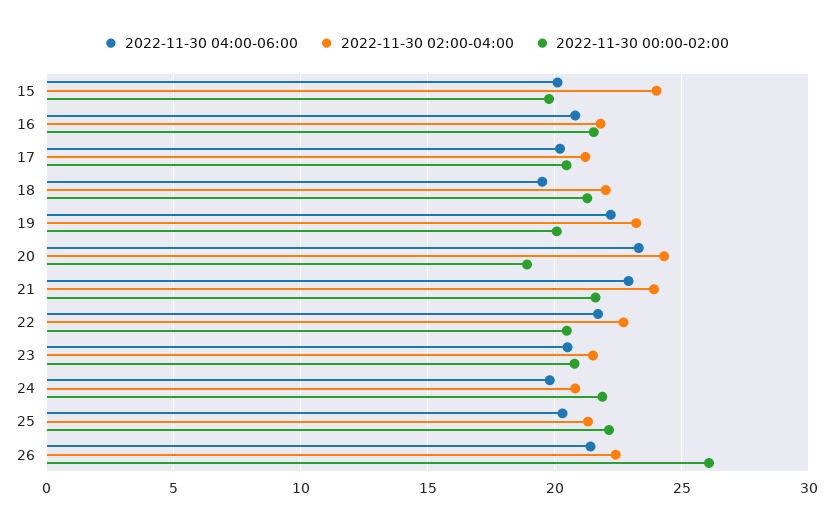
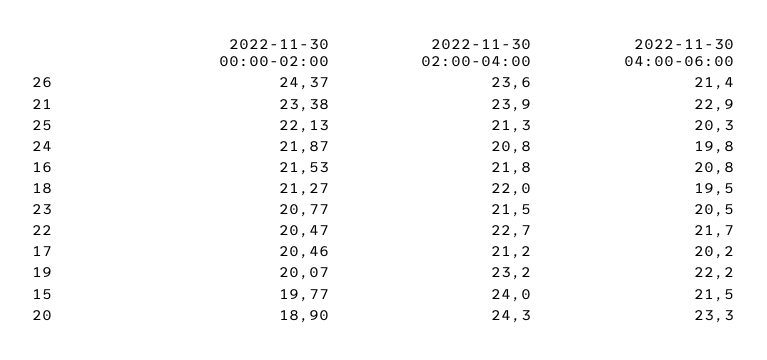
  {
    "2022-11-30 04:00-06:00": {
-     "15": 20,
+     "15": 21.5,
      "16": 20.8,
      "17": 20.2,
      "18": 19.5,
      "19": 22.2,
      "20": 23.3,
      "21": 22.9,
      "22": 21.7,
      "23": 20.5,
      "24": 19.8,
      "25": 20.3,
      "26": 21.4
    },
    "2022-11-30 02:00-04:00": {
      "15": 24,
      "16": 21.8,
      "17": 21.2,
      "18": 22,
      "19": 23.2,
      "20": 24.3,
      "21": 23.9,
      "22": 22.7,
      "23": 21.5,
      "24": 20.8,
      "25": 21.3,
-     "26": 22.5
+     "26": 23.6
    },
    "2022-11-30 00:00-02:00": {
      "15": 19.77,
      "16": 21.53,
      "17": 20.46,
      "18": 21.27,
      "19": 20.07,
      "20": 18.9,
-     "21": 21.5,
+     "21": 23.38,
      "22": 20.47,
      "23": 20.77,
      "24": 21.87,
      "25": 22.13,
-     "26": 26
+     "26": 24.37
    }
  }

